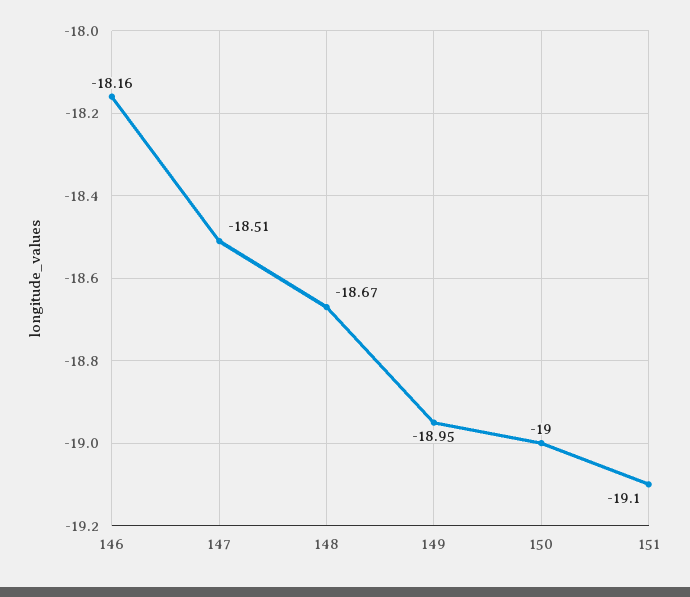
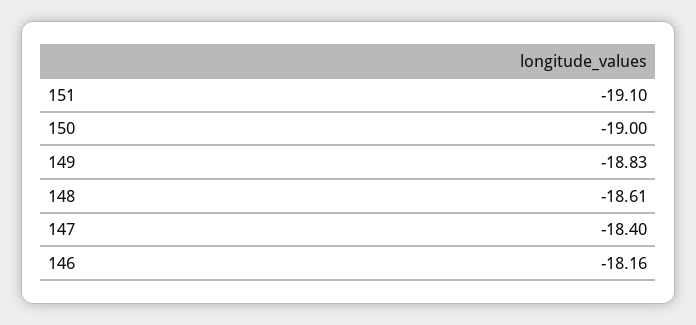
  {
    "146": -18.16,
-   "147": -18.51,
+   "147": -18.4,
-   "148": -18.67,
+   "148": -18.61,
-   "149": -18.95,
+   "149": -18.83,
    "150": -19,
    "151": -19.1
  }

